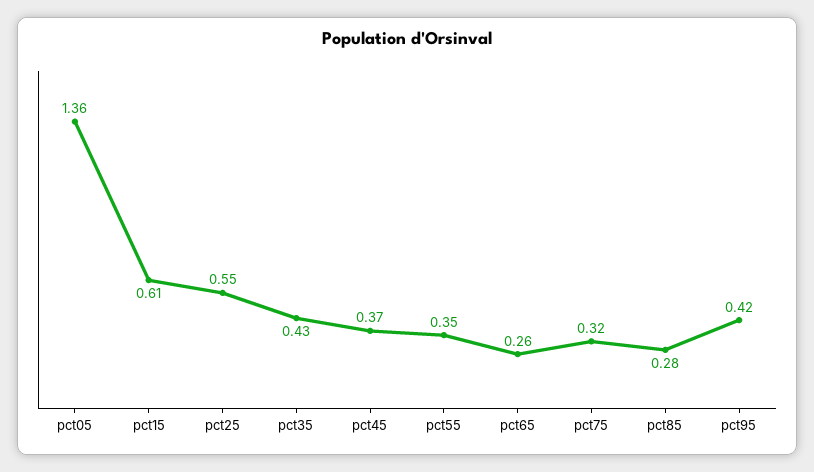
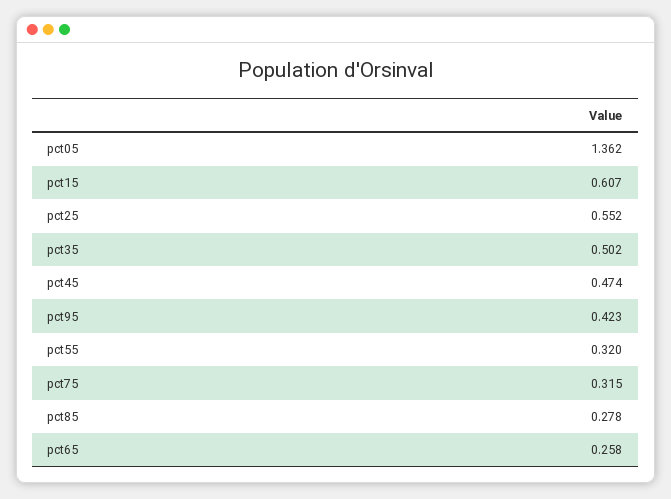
  {
    "pct05": 1.362,
    "pct15": 0.607,
    "pct25": 0.552,
-   "pct35": 0.43,
+   "pct35": 0.502,
-   "pct45": 0.37,
+   "pct45": 0.474,
-   "pct55": 0.35,
+   "pct55": 0.32,
    "pct65": 0.258,
    "pct75": 0.315,
    "pct85": 0.278,
    "pct95": 0.423
  }

